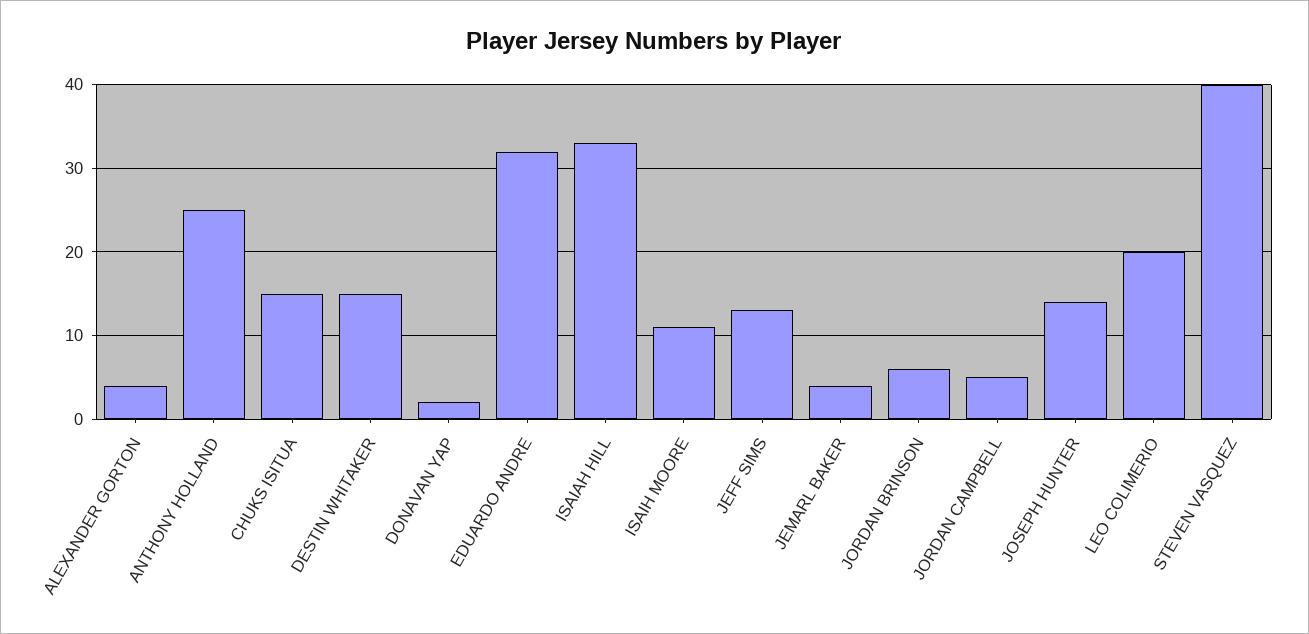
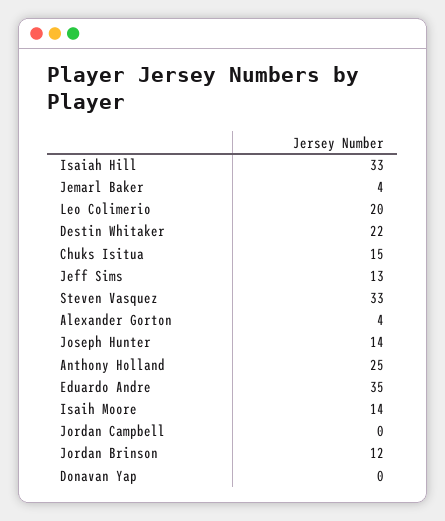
  {
    "ALEXANDER GORTON": 4,
    "ANTHONY HOLLAND": 25,
    "CHUKS ISITUA": 15,
-   "DESTIN WHITAKER": 15,
+   "DESTIN WHITAKER": 22,
-   "DONAVAN YAP": 2,
+   "DONAVAN YAP": 0,
-   "EDUARDO ANDRE": 32,
+   "EDUARDO ANDRE": 35,
    "ISAIAH HILL": 33,
-   "ISAIH MOORE": 11,
+   "ISAIH MOORE": 14,
    "JEFF SIMS": 13,
    "JEMARL BAKER": 4,
-   "JORDAN BRINSON": 6,
+   "JORDAN BRINSON": 12,
-   "JORDAN CAMPBELL": 5,
+   "JORDAN CAMPBELL": 0,
    "JOSEPH HUNTER": 14,
    "LEO COLIMERIO": 20,
-   "STEVEN VASQUEZ": 40
+   "STEVEN VASQUEZ": 33
  }

